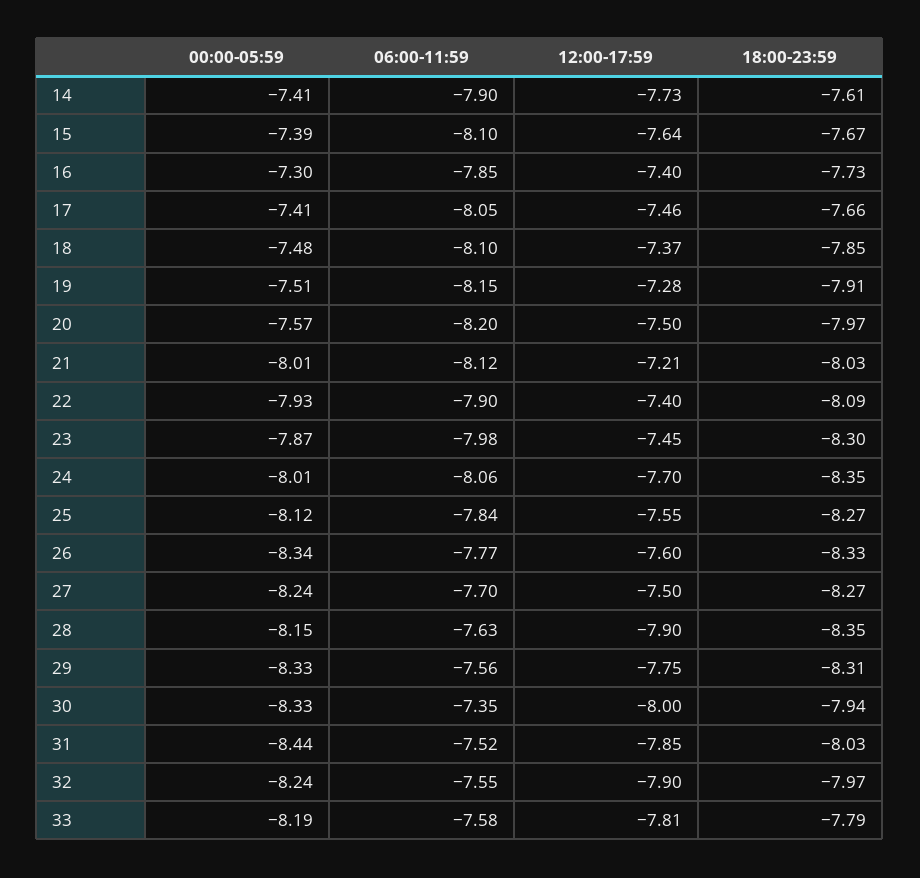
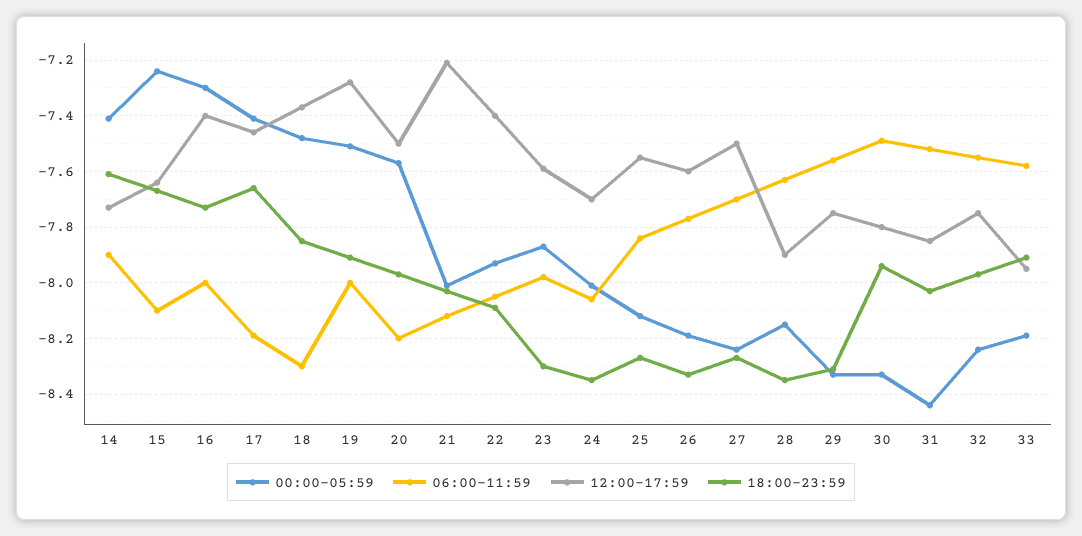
  {
    "00:00-05:59": {
      "14": -7.41,
-     "15": -7.39,
+     "15": -7.25,
      "16": -7.3,
      "17": -7.41,
      "18": -7.48,
      "19": -7.51,
      "20": -7.57,
      "21": -8.01,
      "22": -7.93,
      "23": -7.87,
      "24": -8.01,
      "25": -8.12,
-     "26": -8.34,
+     "26": -8.2,
      "27": -8.24,
      "28": -8.15,
      "29": -8.33,
      "30": -8.33,
      "31": -8.44,
      "32": -8.24,
      "33": -8.19
    },
    "06:00-11:59": {
      "14": -7.9,
      "15": -8.1,
-     "16": -7.85,
+     "16": -8,
-     "17": -8.05,
+     "17": -8.2,
-     "18": -8.1,
+     "18": -8.3,
-     "19": -8.15,
+     "19": -8,
      "20": -8.2,
      "21": -8.12,
-     "22": -7.9,
+     "22": -8.05,
      "23": -7.98,
      "24": -8.06,
      "25": -7.84,
      "26": -7.77,
      "27": -7.7,
      "28": -7.63,
      "29": -7.56,
-     "30": -7.35,
+     "30": -7.5,
      "31": -7.52,
      "32": -7.55,
      "33": -7.58
    },
    "12:00-17:59": {
      "14": -7.73,
      "15": -7.64,
      "16": -7.4,
      "17": -7.46,
      "18": -7.37,
      "19": -7.28,
      "20": -7.5,
      "21": -7.21,
      "22": -7.4,
-     "23": -7.45,
+     "23": -7.6,
      "24": -7.7,
      "25": -7.55,
      "26": -7.6,
      "27": -7.5,
      "28": -7.9,
      "29": -7.75,
-     "30": -8,
+     "30": -7.8,
      "31": -7.85,
-     "32": -7.9,
+     "32": -7.75,
-     "33": -7.81
+     "33": -7.95
    },
    "18:00-23:59": {
      "14": -7.61,
      "15": -7.67,
      "16": -7.73,
      "17": -7.66,
      "18": -7.85,
      "19": -7.91,
      "20": -7.97,
      "21": -8.03,
      "22": -8.09,
      "23": -8.3,
      "24": -8.35,
      "25": -8.27,
      "26": -8.33,
      "27": -8.27,
      "28": -8.35,
      "29": -8.31,
      "30": -7.94,
      "31": -8.03,
      "32": -7.97,
-     "33": -7.79
+     "33": -7.9
    }
  }

